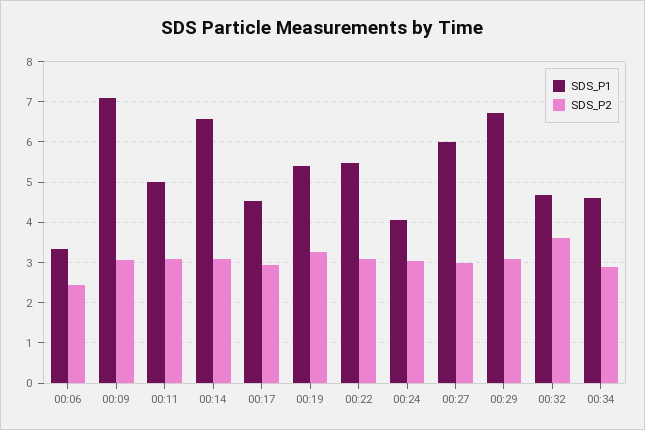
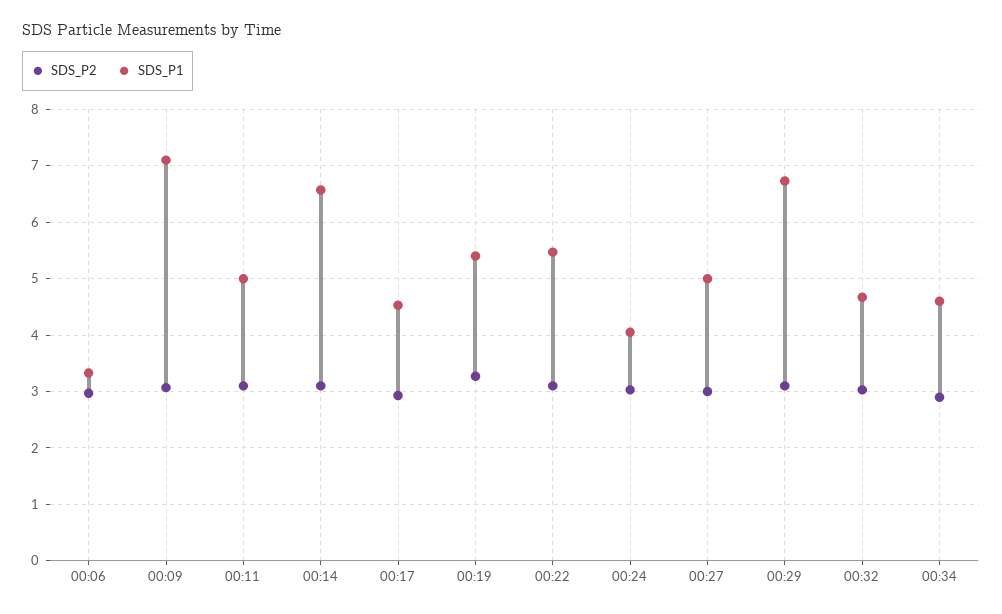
  {
    "SDS_P1": {
      "00:06": 3.4,
      "00:09": 7.2,
      "00:11": 5,
      "00:14": 6.6,
      "00:17": 4.6,
      "00:19": 5.4,
      "00:22": 5.4,
      "00:24": 4,
-     "00:27": 6,
+     "00:27": 5,
      "00:29": 6.8,
      "00:32": 4.6,
      "00:34": 4.6
    },
    "SDS_P2": {
-     "00:06": 2.4,
+     "00:06": 3,
      "00:09": 3,
      "00:11": 3.2,
      "00:14": 3.2,
      "00:17": 3,
      "00:19": 3.2,
      "00:22": 3.2,
      "00:24": 3,
      "00:27": 3,
      "00:29": 3.2,
-     "00:32": 3.6,
+     "00:32": 3,
      "00:34": 3
    }
  }

